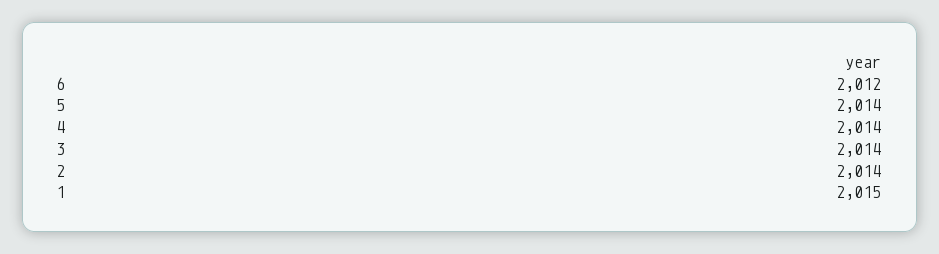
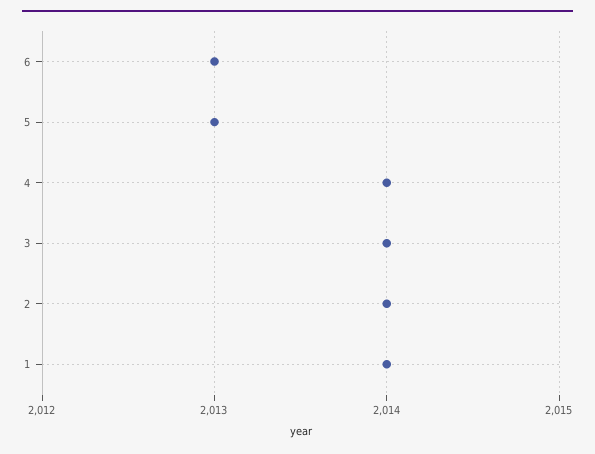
  {
-   "6": 2012,
+   "6": 2013,
-   "5": 2014,
+   "5": 2013,
    "4": 2014,
    "3": 2014,
    "2": 2014,
-   "1": 2015
+   "1": 2014
  }

